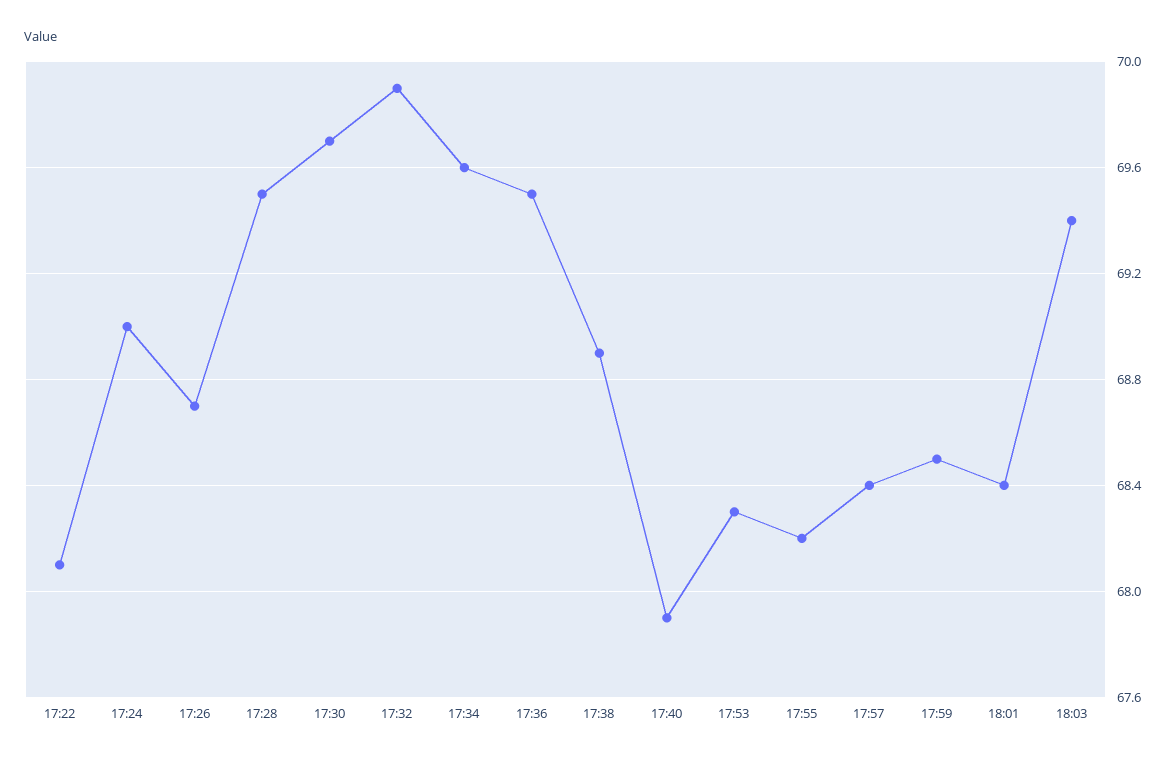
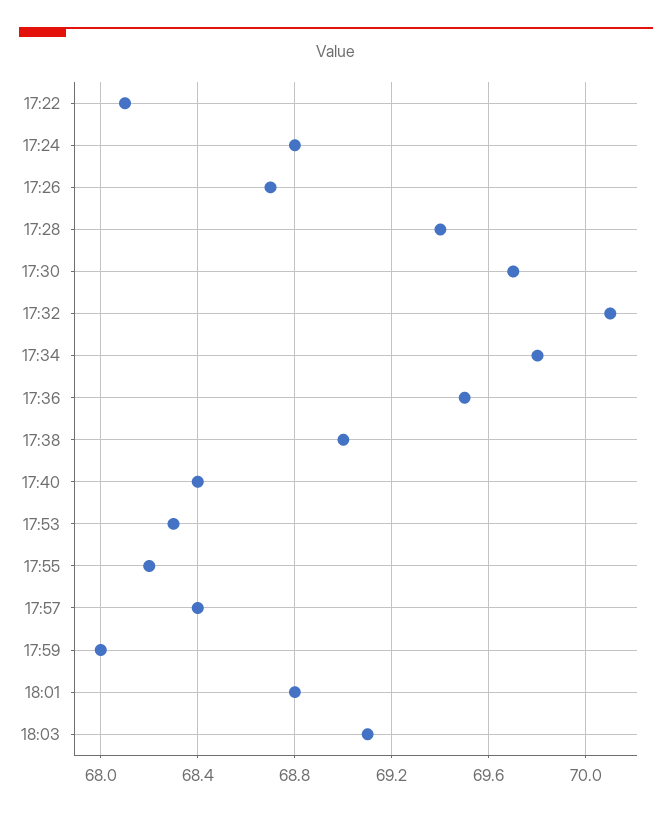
  {
    "17:22": 68.1,
-   "17:24": 69,
+   "17:24": 68.8,
    "17:26": 68.7,
-   "17:28": 69.5,
+   "17:28": 69.4,
    "17:30": 69.7,
-   "17:32": 69.9,
+   "17:32": 70.1,
-   "17:34": 69.6,
+   "17:34": 69.8,
    "17:36": 69.5,
-   "17:38": 68.9,
+   "17:38": 69,
-   "17:40": 67.9,
+   "17:40": 68.4,
    "17:53": 68.3,
    "17:55": 68.2,
    "17:57": 68.4,
-   "17:59": 68.5,
+   "17:59": 68,
-   "18:01": 68.4,
+   "18:01": 68.8,
-   "18:03": 69.4
+   "18:03": 69.1
  }

